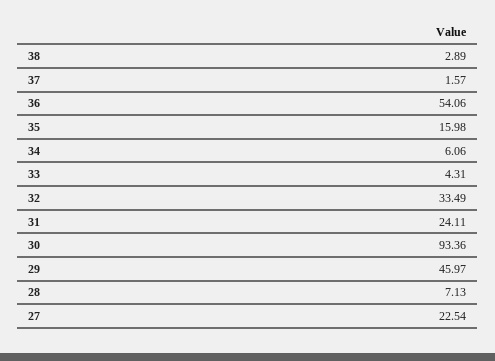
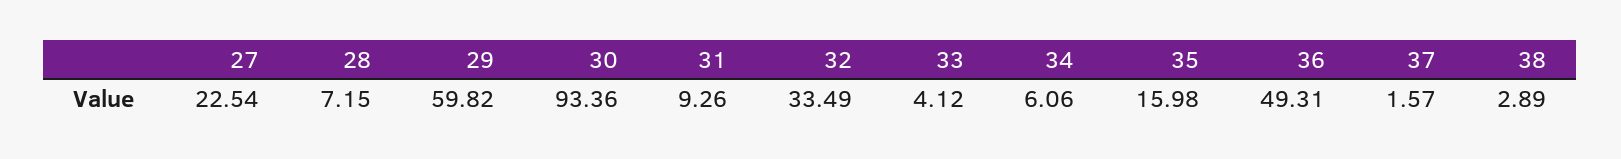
  {
    "38": 2.89,
    "37": 1.57,
-   "36": 54.06,
+   "36": 49.31,
    "35": 15.98,
    "34": 6.06,
-   "33": 4.31,
+   "33": 4.12,
    "32": 33.49,
-   "31": 24.11,
+   "31": 9.26,
    "30": 93.36,
-   "29": 45.97,
+   "29": 59.82,
-   "28": 7.13,
+   "28": 7.15,
    "27": 22.54
  }

